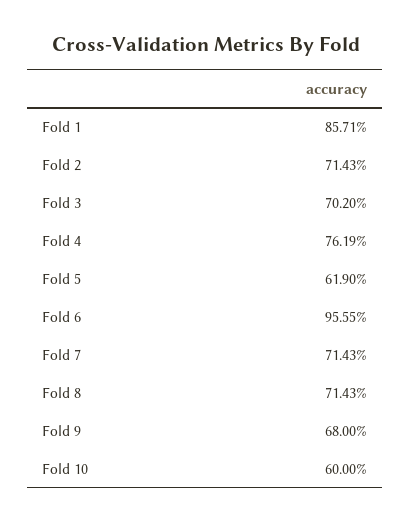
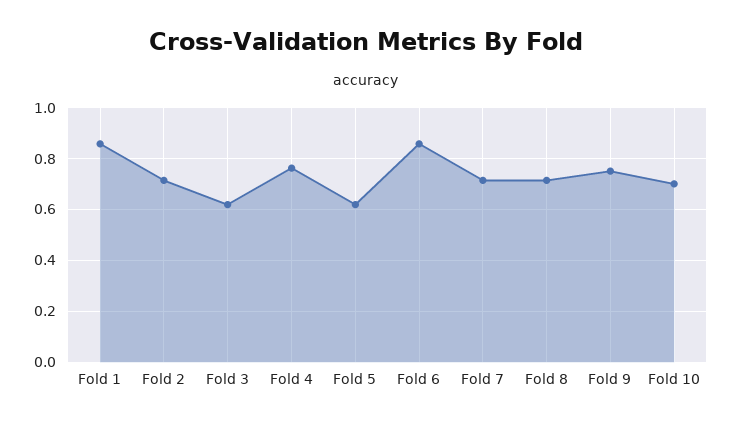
  {
    "Fold 1": 0.8571,
    "Fold 2": 0.7143,
-   "Fold 3": 0.702,
+   "Fold 3": 0.625,
    "Fold 4": 0.7619,
    "Fold 5": 0.619,
-   "Fold 6": 0.9555,
+   "Fold 6": 0.85,
    "Fold 7": 0.7143,
    "Fold 8": 0.7143,
-   "Fold 9": 0.68,
+   "Fold 9": 0.75,
-   "Fold 10": 0.6
+   "Fold 10": 0.7
  }

